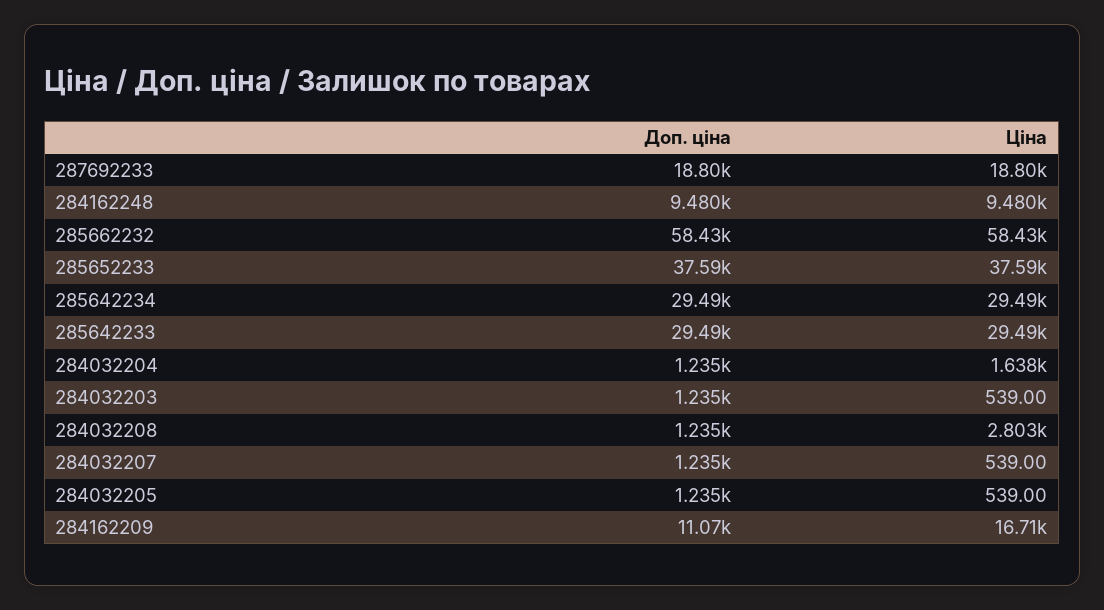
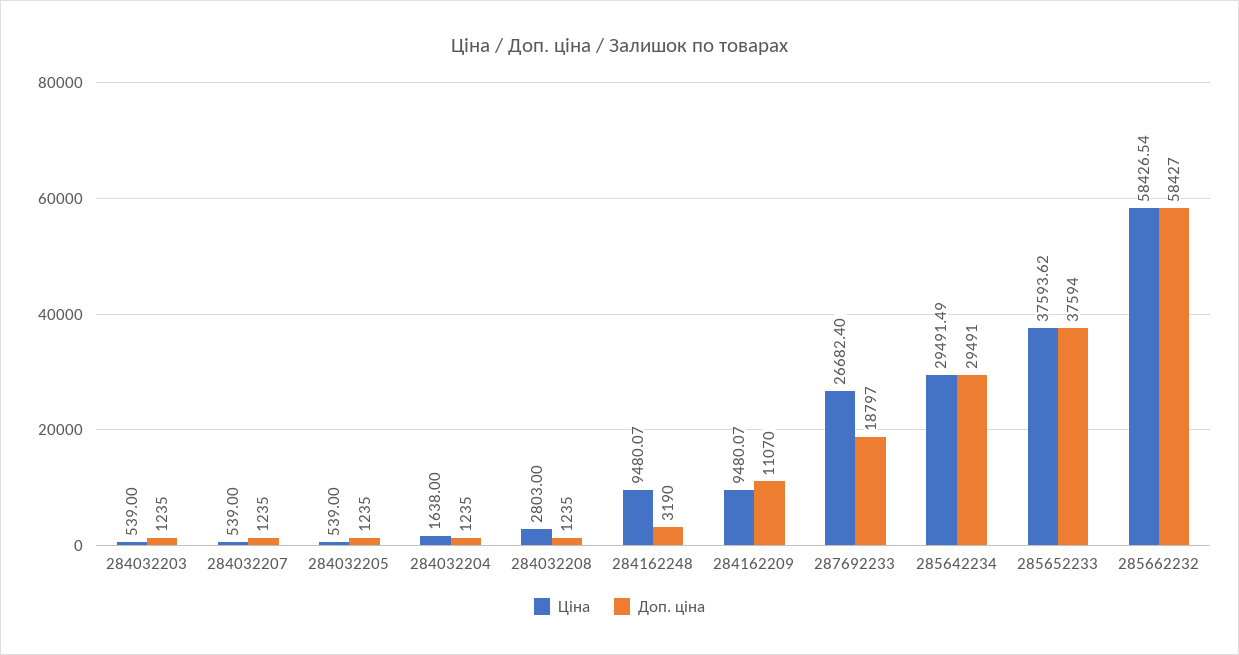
  {
    "Доп. ціна": {
      "287692233": 18797,
-     "284162248": 9480,
+     "284162248": 3190,
      "285662232": 58427,
      "285652233": 37594,
      "285642234": 29491,
-     "285642233": 29490,
      "284032204": 1235,
      "284032203": 1235,
      "284032208": 1235,
      "284032207": 1235,
      "284032205": 1235,
      "284162209": 11070
    },
    "Ціна": {
-     "287692233": 18800,
+     "287692233": 26682.4,
      "284162248": 9480.07,
      "285662232": 58426.54,
      "285652233": 37593.62,
      "285642234": 29491.49,
-     "285642233": 29490,
      "284032204": 1638,
      "284032203": 539,
      "284032208": 2803,
      "284032207": 539,
      "284032205": 539,
-     "284162209": 16710
+     "284162209": 9480.07
    }
  }

